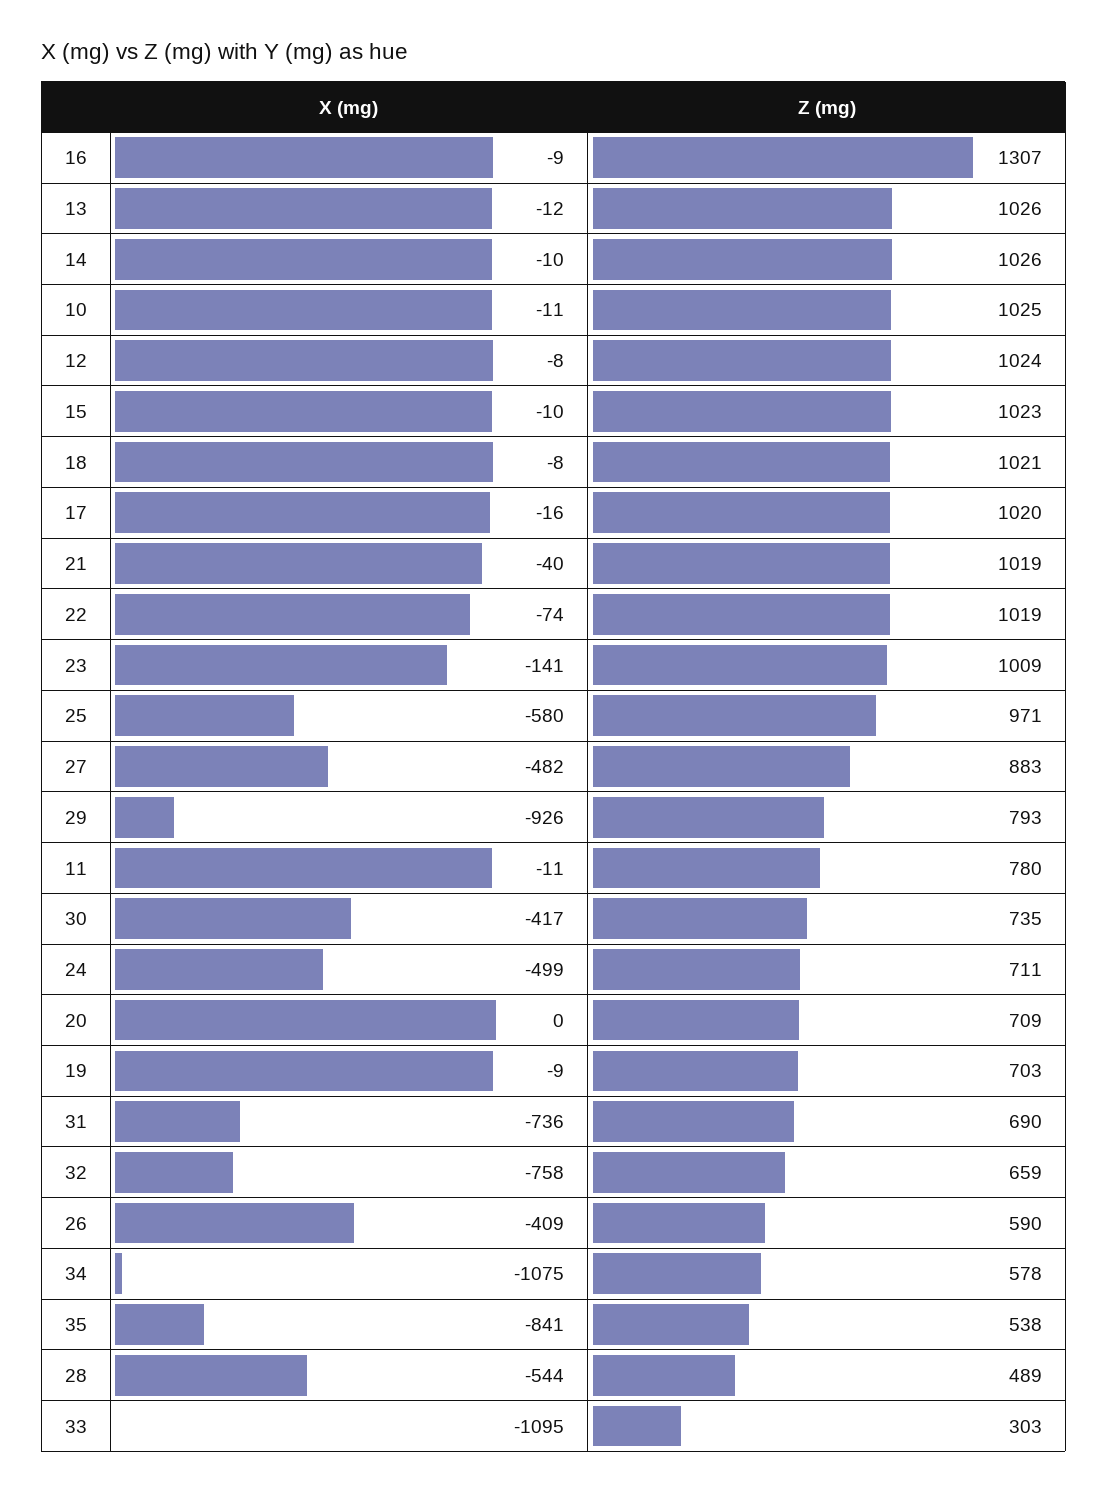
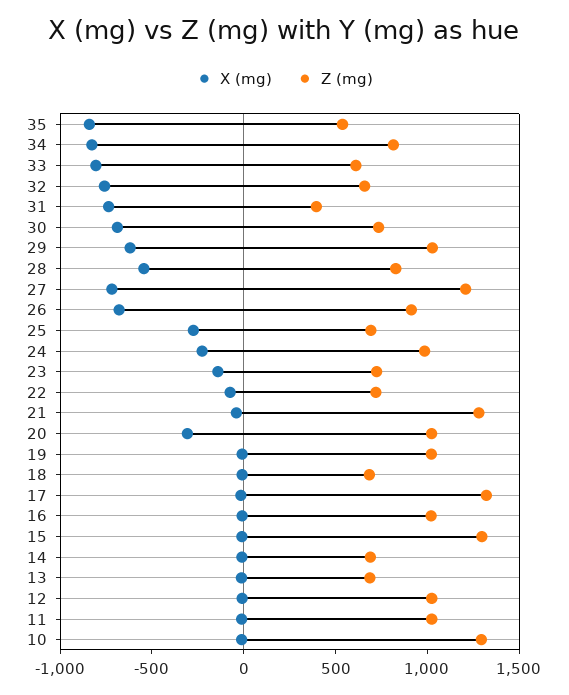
  {
    "X (mg)": {
      "16": -9,
      "13": -12,
      "14": -10,
      "10": -11,
      "12": -8,
      "15": -10,
      "18": -8,
      "17": -16,
      "21": -40,
      "22": -74,
      "23": -141,
-     "25": -580,
+     "25": -300,
-     "27": -482,
+     "27": -700,
-     "29": -926,
+     "29": -600,
      "11": -11,
-     "30": -417,
+     "30": -700,
-     "24": -499,
+     "24": -200,
-     "20": 0,
+     "20": -300,
      "19": -9,
      "31": -736,
      "32": -758,
-     "26": -409,
+     "26": -700,
-     "34": -1075,
+     "34": -800,
      "35": -841,
      "28": -544,
-     "33": -1095
+     "33": -800
    },
    "Z (mg)": {
-     "16": 1307,
+     "16": 1000,
-     "13": 1026,
+     "13": 700,
-     "14": 1026,
+     "14": 700,
-     "10": 1025,
+     "10": 1300,
      "12": 1024,
-     "15": 1023,
+     "15": 1300,
-     "18": 1021,
+     "18": 700,
-     "17": 1020,
+     "17": 1300,
-     "21": 1019,
+     "21": 1300,
-     "22": 1019,
+     "22": 700,
-     "23": 1009,
+     "23": 700,
-     "25": 971,
+     "25": 700,
-     "27": 883,
+     "27": 1200,
-     "29": 793,
+     "29": 1000,
-     "11": 780,
+     "11": 1000,
      "30": 735,
-     "24": 711,
+     "24": 1000,
-     "20": 709,
+     "20": 1000,
-     "19": 703,
+     "19": 1000,
-     "31": 690,
+     "31": 400,
      "32": 659,
-     "26": 590,
+     "26": 900,
-     "34": 578,
+     "34": 800,
      "35": 538,
-     "28": 489,
+     "28": 800,
-     "33": 303
+     "33": 600
    }
  }

